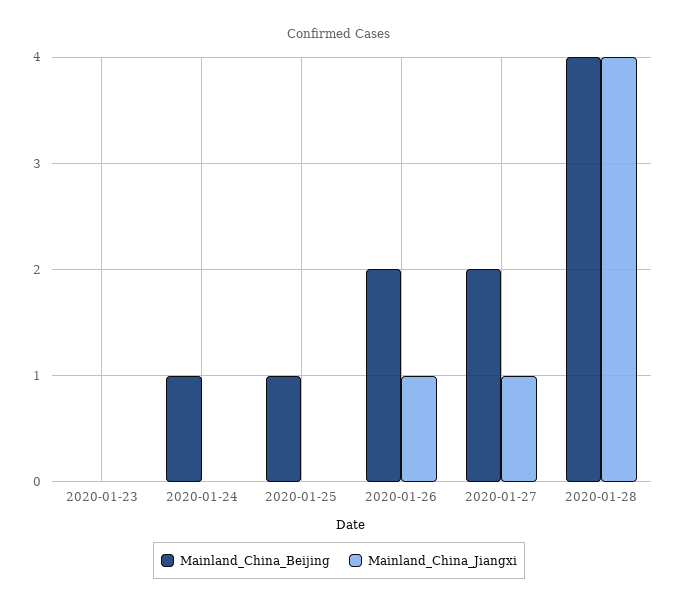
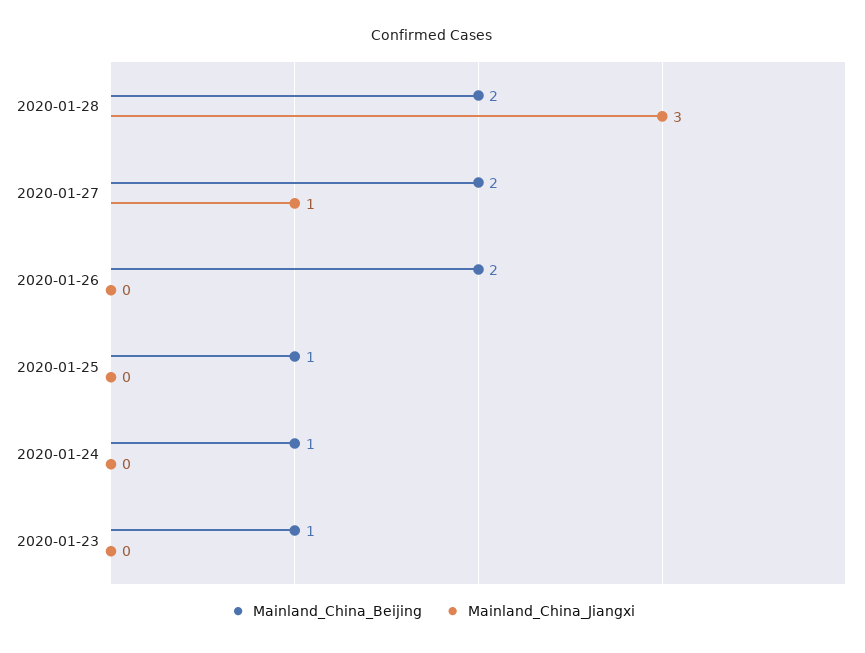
  {
    "Mainland_China_Beijing": {
-     "2020-01-23": 0,
+     "2020-01-23": 1,
      "2020-01-24": 1,
      "2020-01-25": 1,
      "2020-01-26": 2,
      "2020-01-27": 2,
-     "2020-01-28": 4
+     "2020-01-28": 2
    },
    "Mainland_China_Jiangxi": {
      "2020-01-23": 0,
      "2020-01-24": 0,
      "2020-01-25": 0,
-     "2020-01-26": 1,
+     "2020-01-26": 0,
      "2020-01-27": 1,
-     "2020-01-28": 4
+     "2020-01-28": 3
    }
  }

